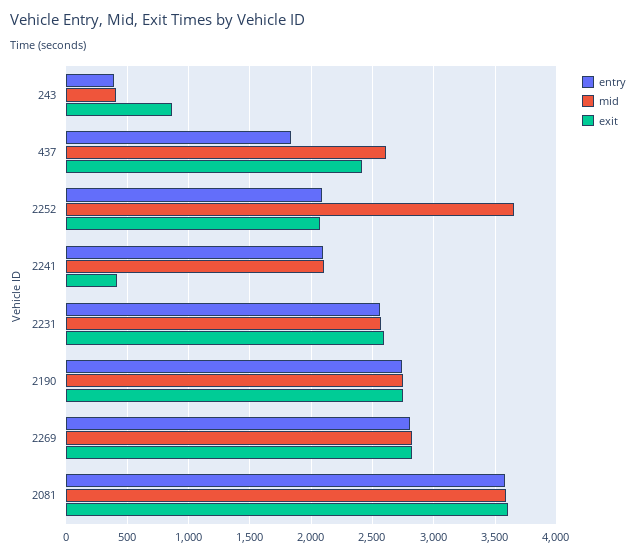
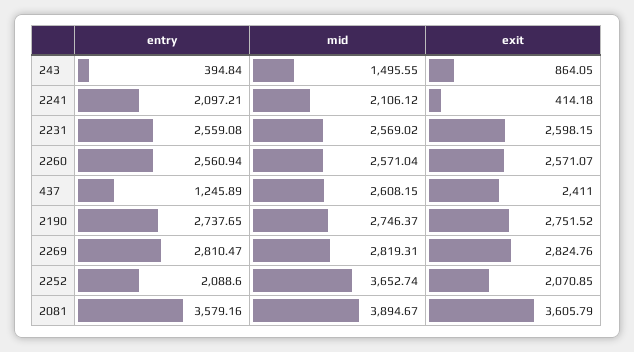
  {
    "entry": {
      "243": 394.84,
-     "437": 1850,
+     "437": 1245.89,
      "2252": 2088.6,
      "2241": 2097.21,
      "2231": 2559.08,
      "2190": 2737.65,
      "2269": 2810.47,
-     "2081": 3579.16
+     "2081": 3579.16,
+     "2260": 2560.94
    },
    "mid": {
-     "243": 400,
+     "243": 1495.55,
      "437": 2608.15,
      "2252": 3652.74,
      "2241": 2106.12,
      "2231": 2569.02,
      "2190": 2746.37,
      "2269": 2819.31,
-     "2081": 3600
+     "2081": 3894.67,
+     "2260": 2571.04
    },
    "exit": {
      "243": 864.05,
      "437": 2411,
      "2252": 2070.85,
      "2241": 414.18,
      "2231": 2598.15,
      "2190": 2751.52,
      "2269": 2824.76,
-     "2081": 3605.79
+     "2081": 3605.79,
+     "2260": 2571.07
    }
  }

